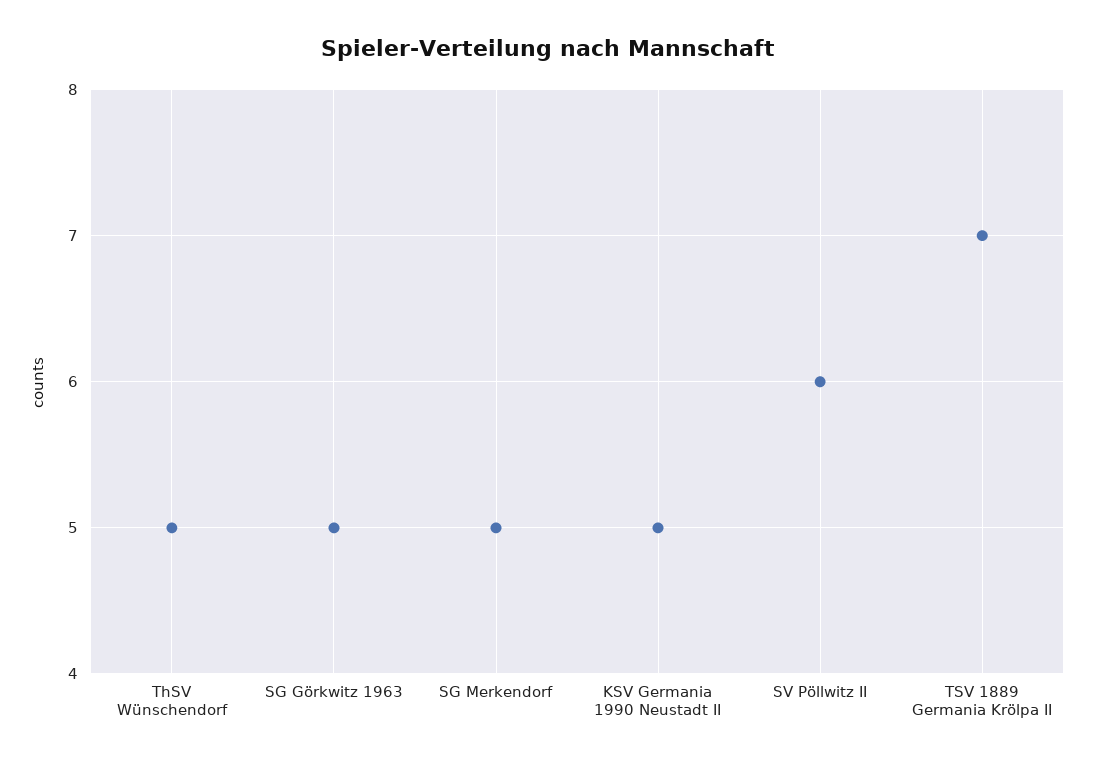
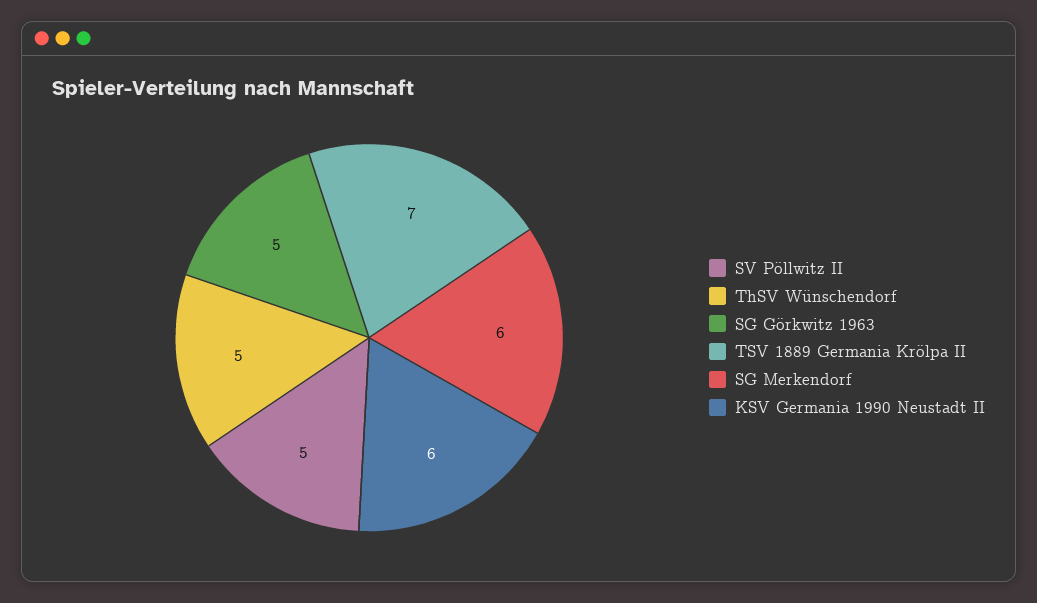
  {
    "ThSV Wünschendorf": 5,
    "SG Görkwitz 1963": 5,
-   "SG Merkendorf": 5,
+   "SG Merkendorf": 6,
-   "KSV Germania 1990 Neustadt II": 5,
+   "KSV Germania 1990 Neustadt II": 6,
-   "SV Pöllwitz II": 6,
+   "SV Pöllwitz II": 5,
    "TSV 1889 Germania Krölpa II": 7
  }

